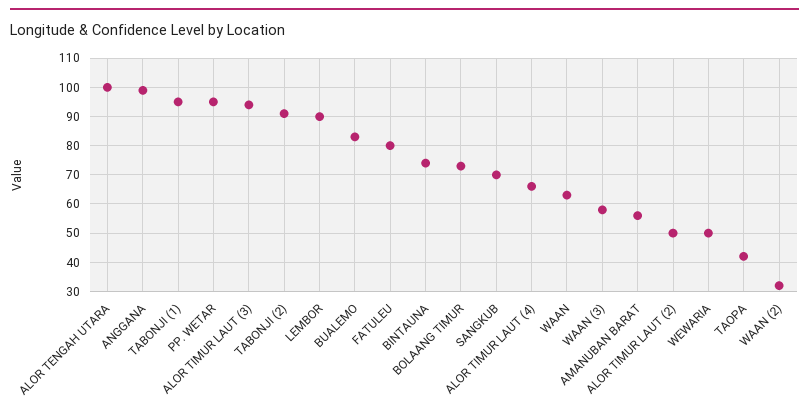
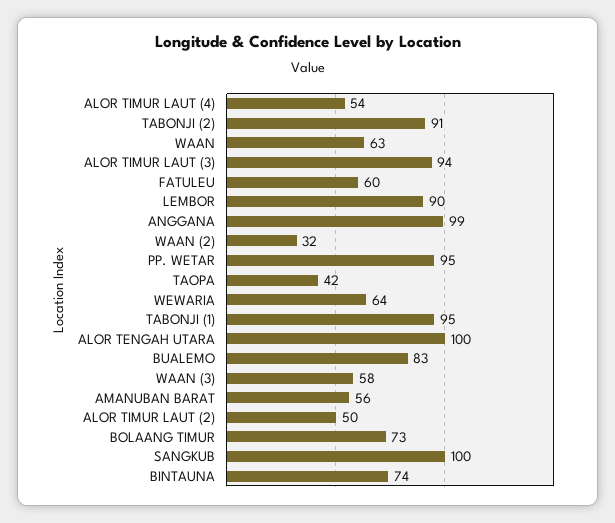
  {
    "ALOR TENGAH UTARA": 100,
    "ANGGANA": 99,
    "TABONJI (1)": 95,
    "PP. WETAR": 95,
    "ALOR TIMUR LAUT (3)": 94,
    "TABONJI (2)": 91,
    "LEMBOR": 90,
    "BUALEMO": 83,
-   "FATULEU": 80,
+   "FATULEU": 60,
    "BINTAUNA": 74,
    "BOLAANG TIMUR": 73,
-   "SANGKUB": 70,
+   "SANGKUB": 100,
-   "ALOR TIMUR LAUT (4)": 65,
+   "ALOR TIMUR LAUT (4)": 54,
    "WAAN": 63,
    "WAAN (3)": 58,
    "AMANUBAN BARAT": 56,
    "ALOR TIMUR LAUT (2)": 50,
-   "WEWARIA": 50,
+   "WEWARIA": 64,
    "TAOPA": 42,
    "WAAN (2)": 32
  }

